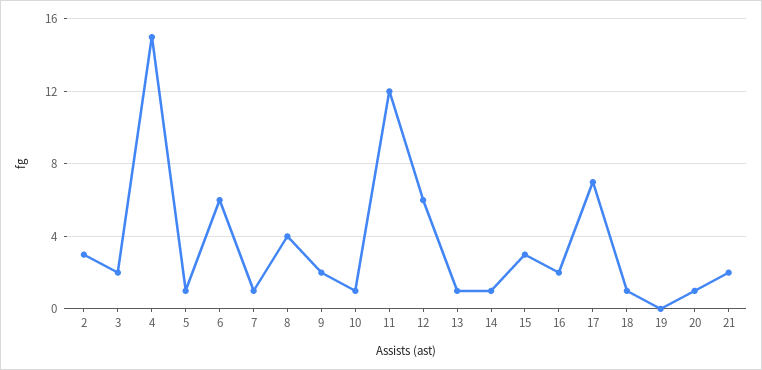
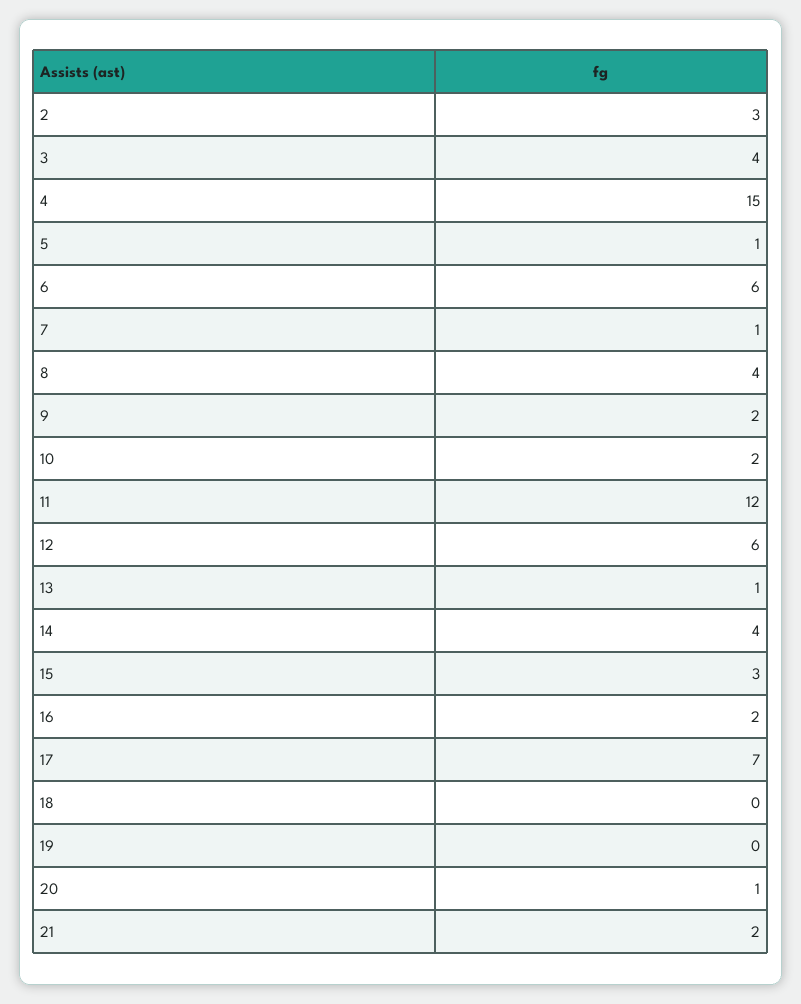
  {
    "2": 3,
-   "3": 2,
+   "3": 4,
    "4": 15,
    "5": 1,
    "6": 6,
    "7": 1,
    "8": 4,
    "9": 2,
-   "10": 1,
+   "10": 2,
    "11": 12,
    "12": 6,
    "13": 1,
-   "14": 1,
+   "14": 4,
    "15": 3,
    "16": 2,
    "17": 7,
-   "18": 1,
+   "18": 0,
    "19": 0,
    "20": 1,
    "21": 2
  }

